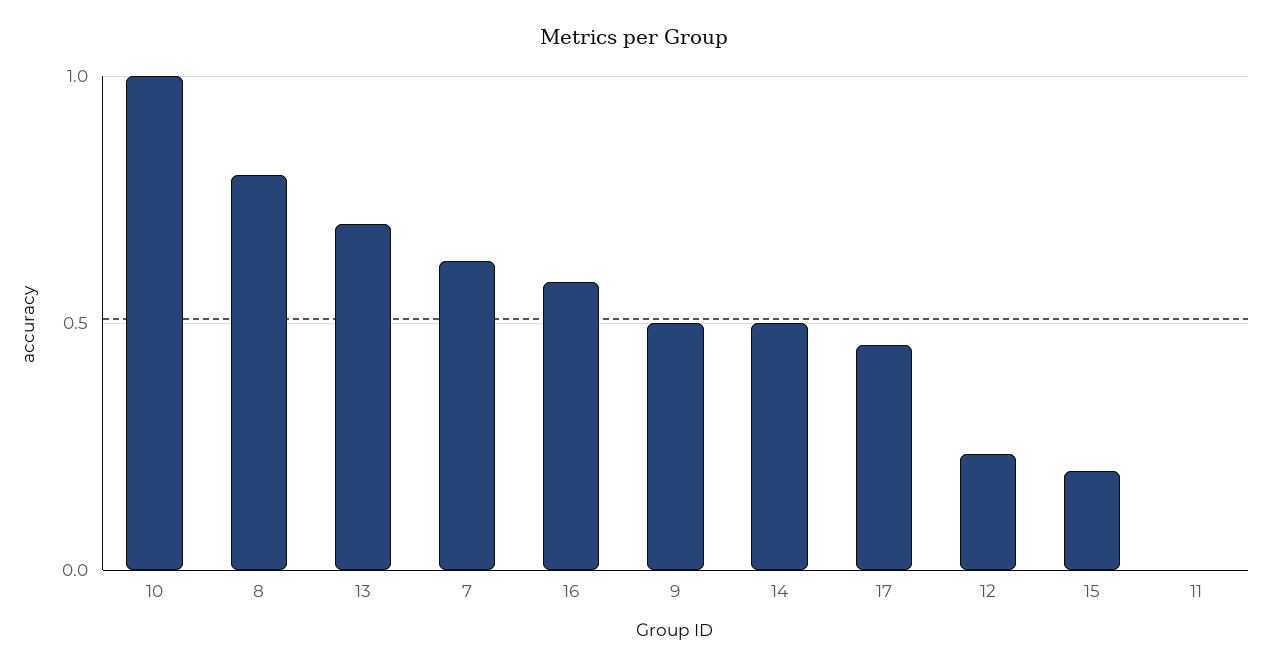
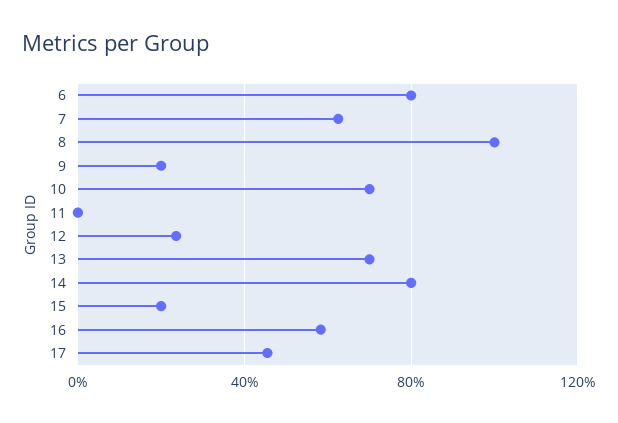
  {
-   "10": 1,
+   "10": 0.7,
-   "8": 0.8,
+   "8": 1,
    "13": 0.7,
    "7": 0.65,
    "16": 0.6,
-   "9": 0.5,
+   "9": 0.2,
-   "14": 0.5,
+   "14": 0.8,
    "17": 0.45,
    "12": 0.25,
    "15": 0.2,
-   "11": 0
+   "11": 0,
+   "6": 0.8
  }

